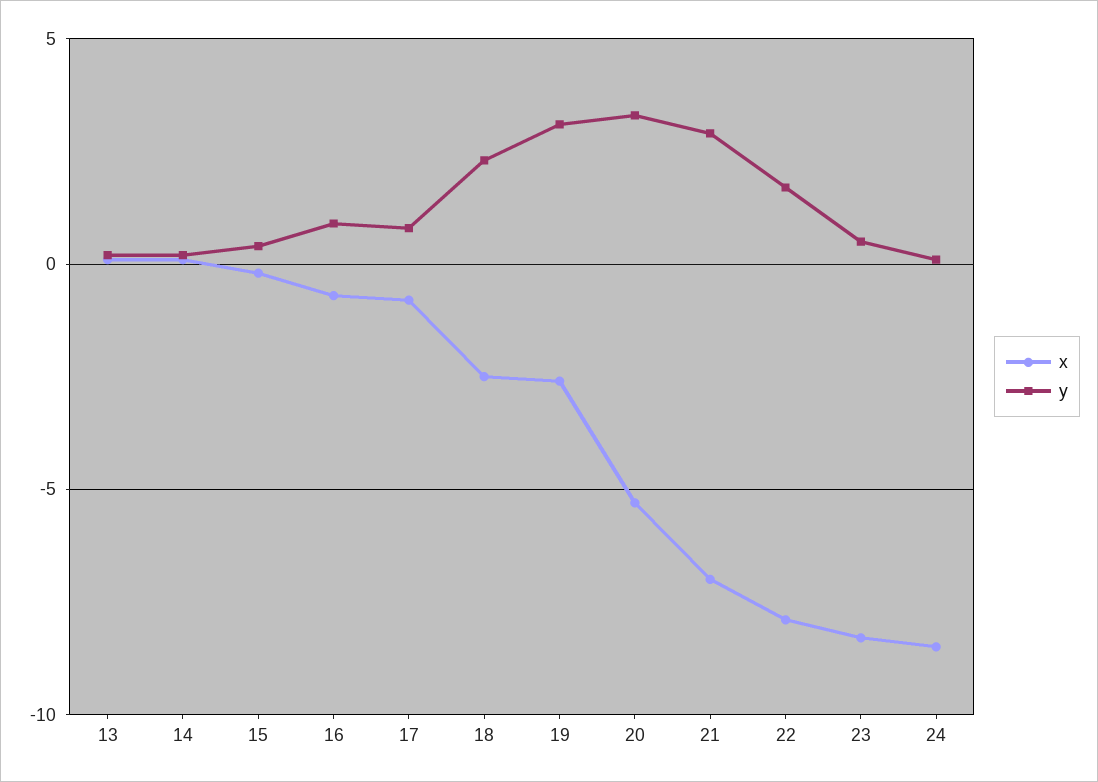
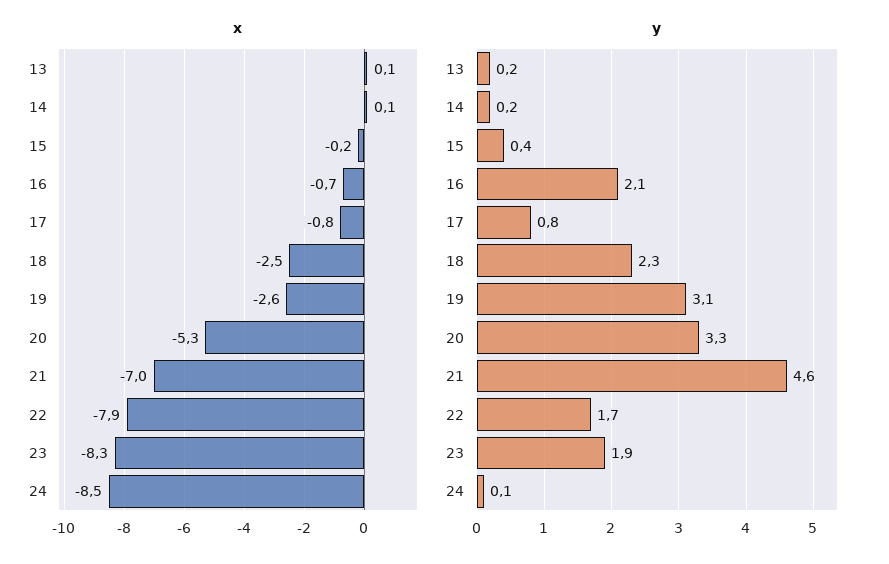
  {
    "x": {
      "13": 0.1,
      "14": 0.1,
      "15": -0.2,
      "16": -0.7,
      "17": -0.8,
      "18": -2.5,
      "19": -2.6,
      "20": -5.3,
      "21": -7,
      "22": -7.9,
      "23": -8.3,
      "24": -8.5
    },
    "y": {
      "13": 0.2,
      "14": 0.2,
      "15": 0.4,
-     "16": 1,
+     "16": 2.1,
      "17": 0.8,
      "18": 2.3,
      "19": 3.1,
      "20": 3.3,
-     "21": 3,
+     "21": 4.6,
      "22": 1.7,
-     "23": 0.5,
+     "23": 1.9,
      "24": 0.1
    }
  }

